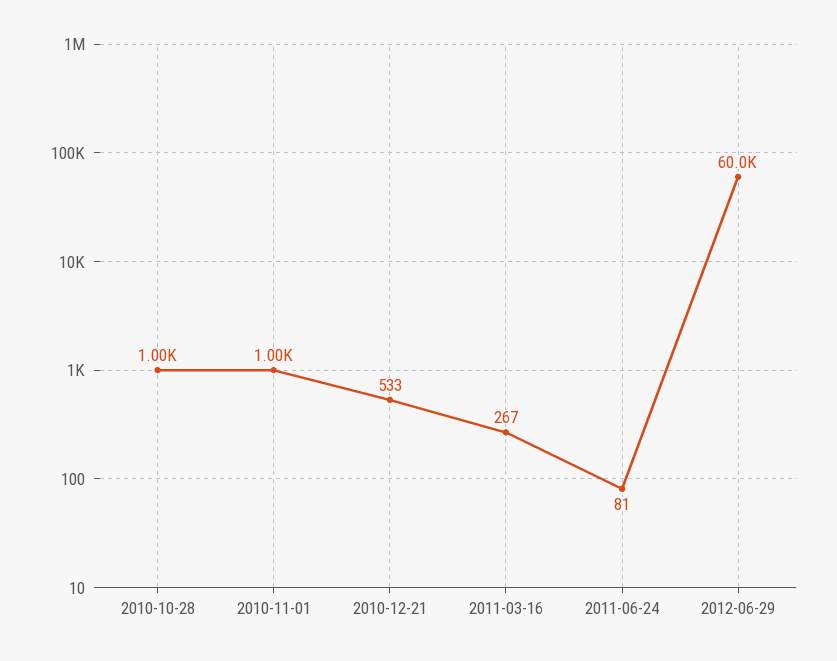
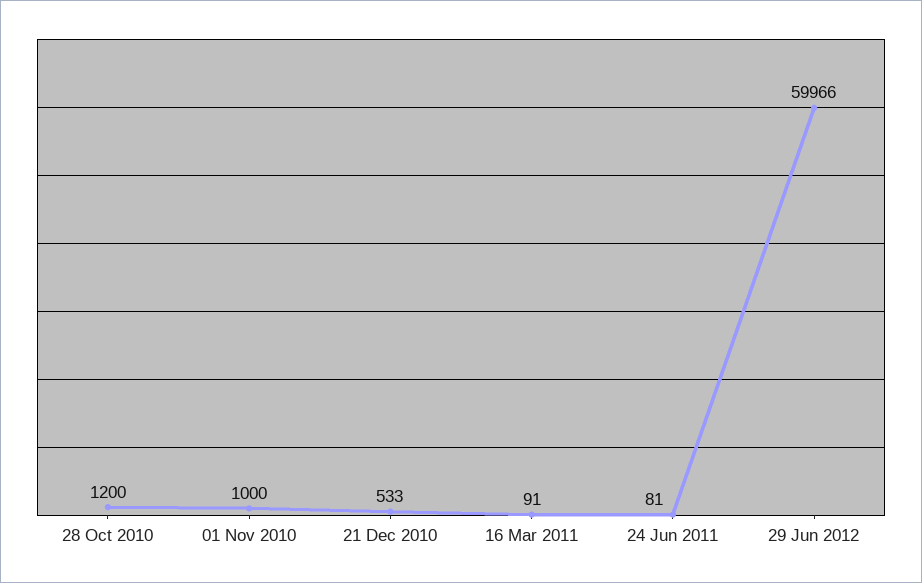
  {
-   "2010-10-28": 1000,
+   "2010-10-28": 1200,
    "2010-11-01": 1000,
    "2010-12-21": 533,
-   "2011-03-16": 267,
+   "2011-03-16": 91,
    "2011-06-24": 81,
    "2012-06-29": 59966
  }

